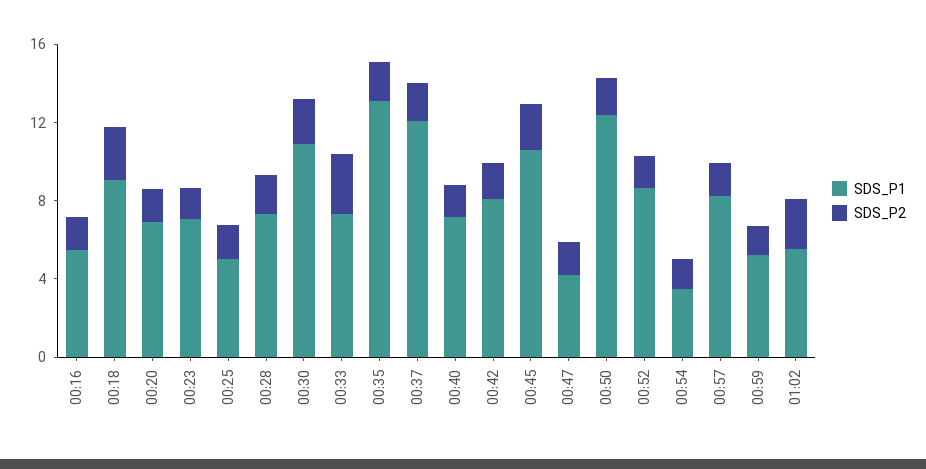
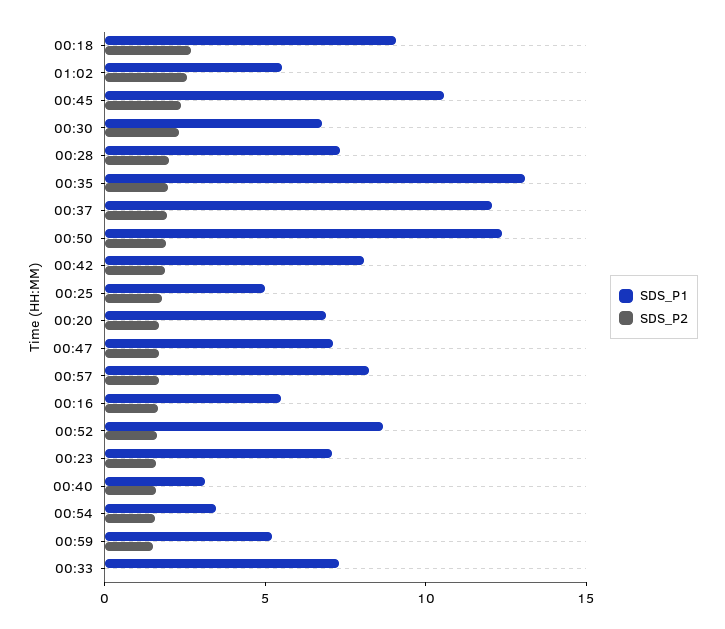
  {
    "SDS_P1": {
      "00:16": 6,
      "00:18": 9,
      "00:20": 7,
      "00:23": 7,
      "00:25": 5,
      "00:28": 7,
-     "00:30": 11,
+     "00:30": 7,
      "00:33": 7,
      "00:35": 13,
      "00:37": 12,
-     "00:40": 7,
+     "00:40": 3,
      "00:42": 8,
      "00:45": 11,
-     "00:47": 4,
+     "00:47": 7,
      "00:50": 12,
      "00:52": 9,
      "00:54": 3,
      "00:57": 8,
      "00:59": 5,
      "01:02": 6
    },
    "SDS_P2": {
      "00:16": 2,
      "00:18": 3,
      "00:20": 2,
      "00:23": 2,
      "00:25": 2,
      "00:28": 2,
      "00:30": 2,
-     "00:33": 3,
+     "00:33": 0,
      "00:35": 2,
      "00:37": 2,
      "00:40": 2,
      "00:42": 2,
      "00:45": 2,
      "00:47": 2,
      "00:50": 2,
      "00:52": 2,
      "00:54": 2,
      "00:57": 2,
      "00:59": 2,
      "01:02": 3
    }
  }

